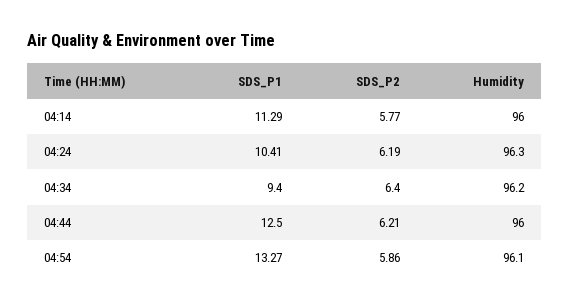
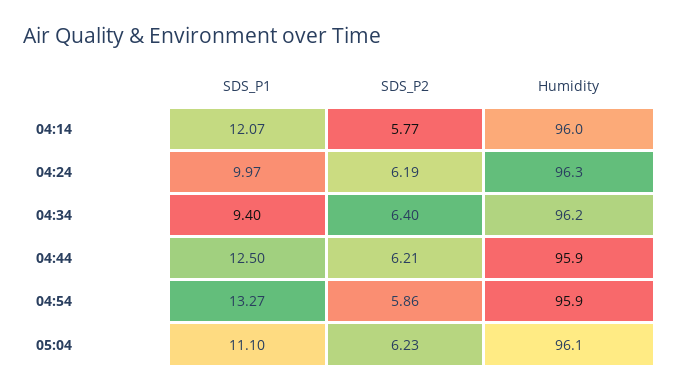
  {
    "SDS_P1": {
-     "04:14": 11.29,
+     "04:14": 12.07,
-     "04:24": 10.41,
+     "04:24": 9.97,
      "04:34": 9.4,
      "04:44": 12.5,
-     "04:54": 13.27
+     "04:54": 13.27,
+     "05:04": 11.1
    },
    "SDS_P2": {
      "04:14": 5.77,
      "04:24": 6.19,
      "04:34": 6.4,
      "04:44": 6.21,
-     "04:54": 5.86
+     "04:54": 5.86,
+     "05:04": 6.23
    },
    "Humidity": {
      "04:14": 96,
      "04:24": 96.3,
      "04:34": 96.2,
-     "04:44": 96,
+     "04:44": 95.9,
-     "04:54": 96.1
+     "04:54": 95.9,
+     "05:04": 96.1
    }
  }

